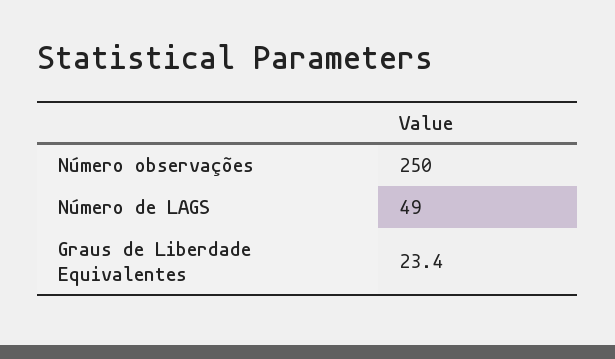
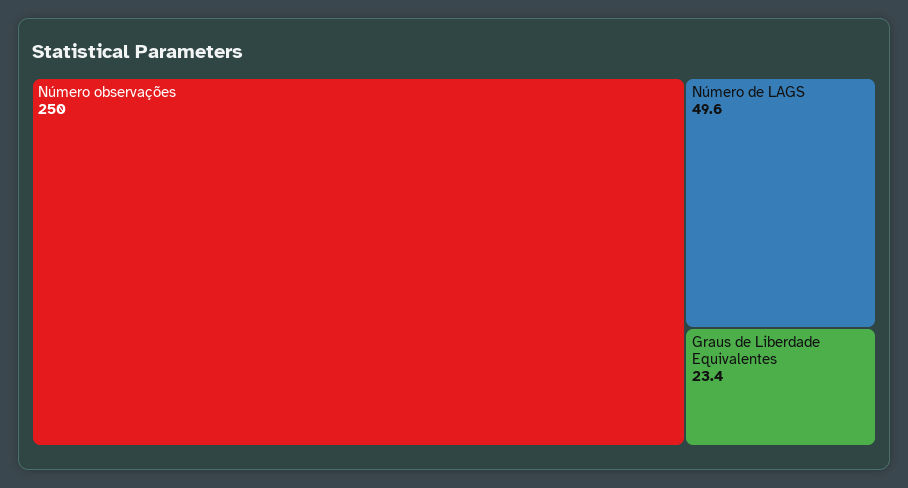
  {
    "Número observações": 250,
-   "Número de LAGS": 49,
+   "Número de LAGS": 49.6,
    "Graus de Liberdade Equivalentes": 23.4
  }

